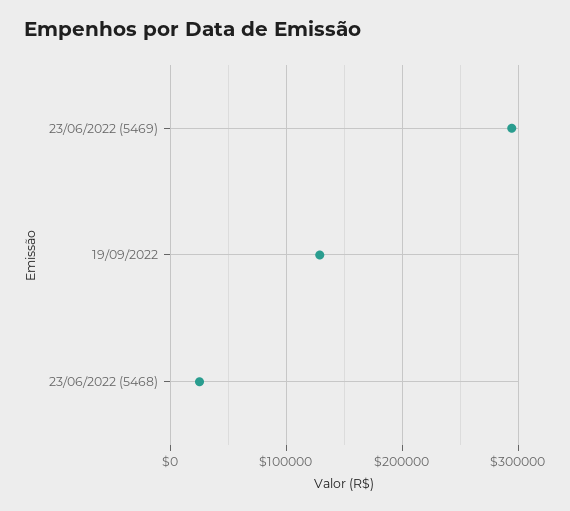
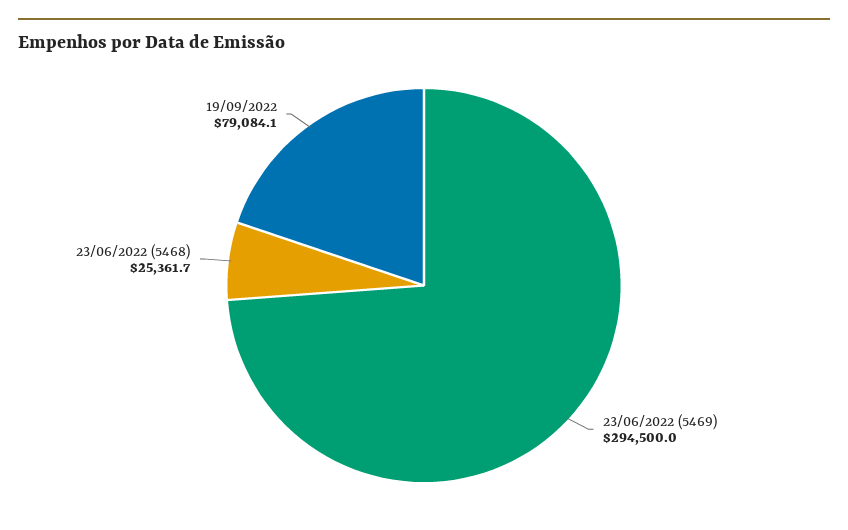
  {
    "23/06/2022 (5469)": 294500,
-   "19/09/2022": 130000,
+   "19/09/2022": 79084.1,
    "23/06/2022 (5468)": 25361.7
  }

